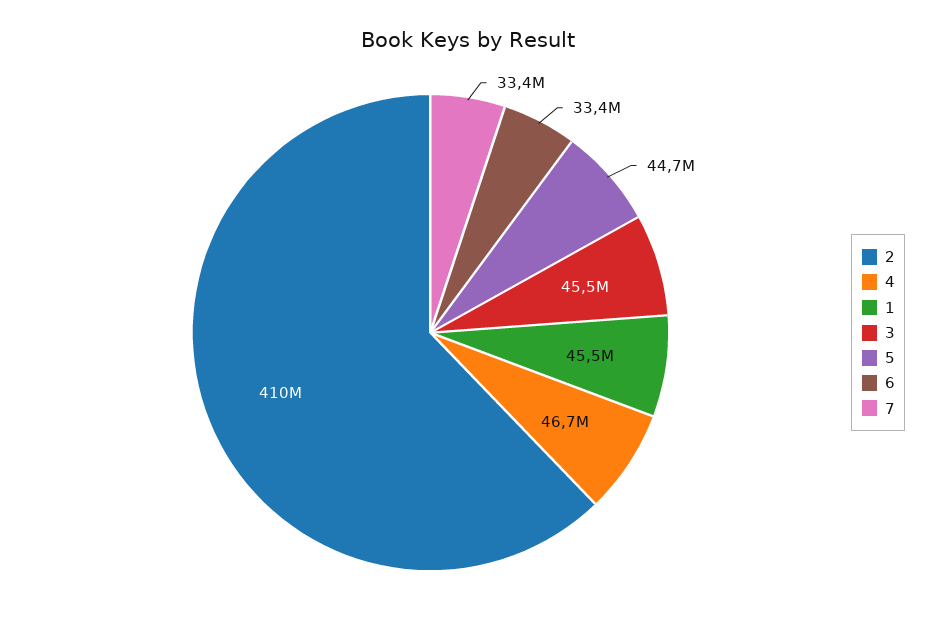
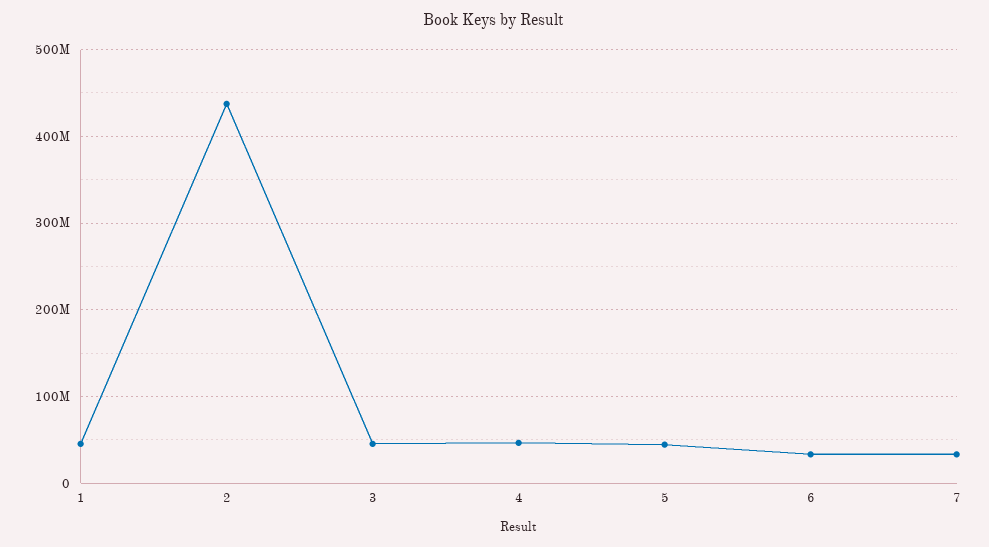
  {
-   "2": 410000000,
+   "2": 440000000,
    "4": 46700000,
    "1": 45500000,
    "3": 45500000,
    "5": 44700000,
    "6": 33400000,
    "7": 33400000
  }

